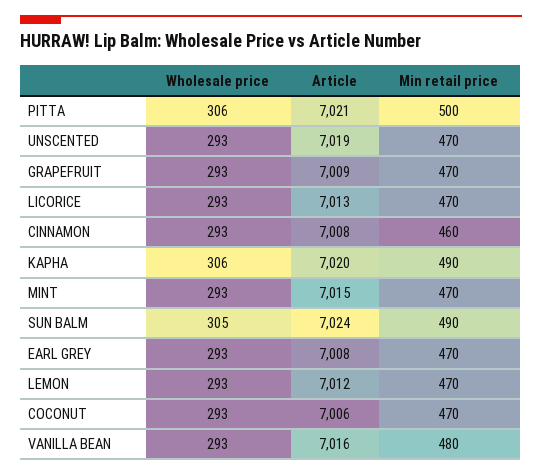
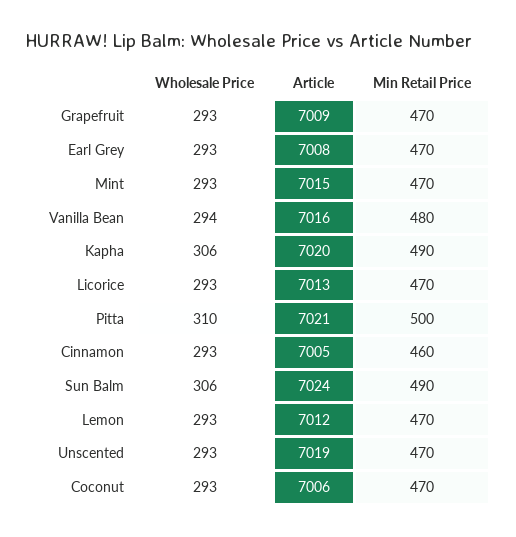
  {
    "Wholesale price": {
-     "PITTA": 306,
+     "PITTA": 310,
      "UNSCENTED": 293,
      "GRAPEFRUIT": 293,
      "LICORICE": 293,
      "CINNAMON": 293,
      "KAPHA": 306,
      "MINT": 293,
-     "SUN BALM": 305,
+     "SUN BALM": 306,
      "EARL GREY": 293,
      "LEMON": 293,
      "COCONUT": 293,
-     "VANILLA BEAN": 293
+     "VANILLA BEAN": 294
    },
    "Article": {
      "PITTA": 7021,
      "UNSCENTED": 7019,
      "GRAPEFRUIT": 7009,
      "LICORICE": 7013,
-     "CINNAMON": 7008,
+     "CINNAMON": 7005,
      "KAPHA": 7020,
      "MINT": 7015,
      "SUN BALM": 7024,
      "EARL GREY": 7008,
      "LEMON": 7012,
      "COCONUT": 7006,
      "VANILLA BEAN": 7016
    },
    "Min retail price": {
      "PITTA": 500,
      "UNSCENTED": 470,
      "GRAPEFRUIT": 470,
      "LICORICE": 470,
      "CINNAMON": 460,
      "KAPHA": 490,
      "MINT": 470,
      "SUN BALM": 490,
      "EARL GREY": 470,
      "LEMON": 470,
      "COCONUT": 470,
      "VANILLA BEAN": 480
    }
  }

